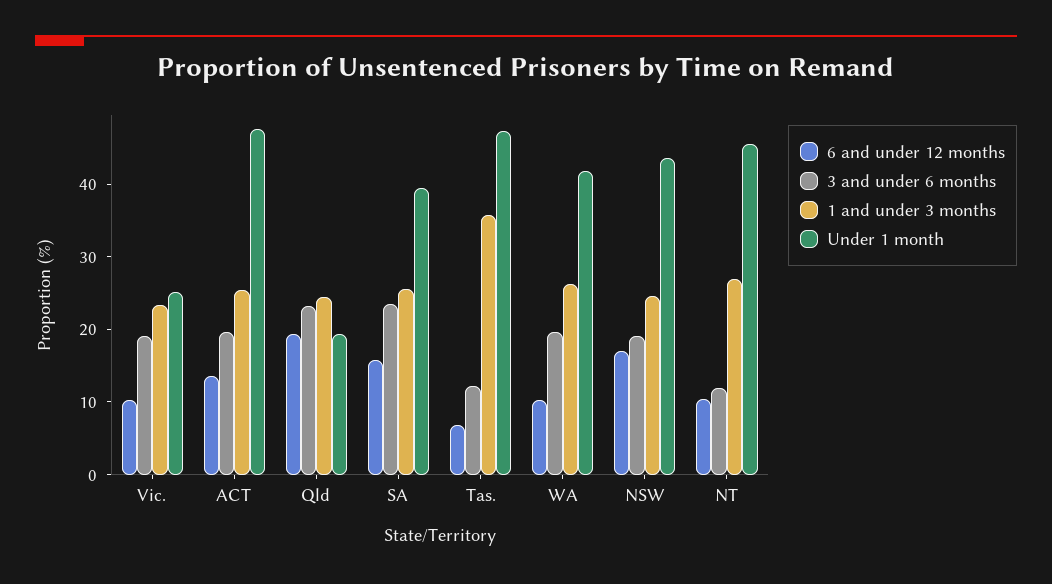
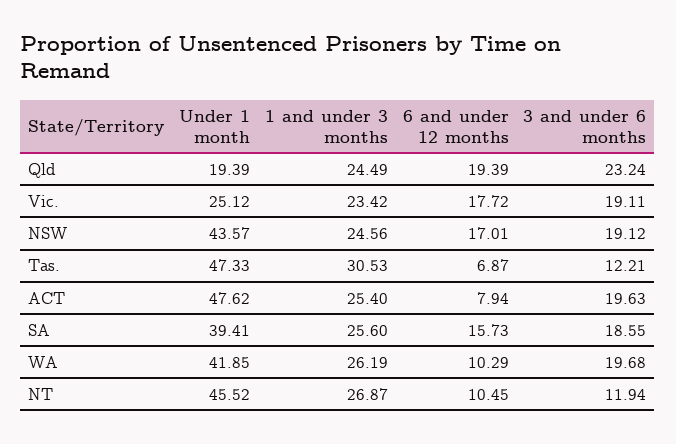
  {
    "6 and under 12 months": {
-     "Vic.": 10,
+     "Vic.": 17.72,
-     "ACT": 14,
+     "ACT": 7.94,
      "Qld": 19.39,
      "SA": 15.73,
      "Tas.": 6.87,
      "WA": 10.29,
      "NSW": 17.01,
      "NT": 10.45
    },
    "3 and under 6 months": {
      "Vic.": 19.11,
      "ACT": 19.63,
      "Qld": 23.24,
-     "SA": 24,
+     "SA": 18.55,
      "Tas.": 12.21,
      "WA": 19.68,
      "NSW": 19.12,
      "NT": 11.94
    },
    "1 and under 3 months": {
      "Vic.": 23.42,
      "ACT": 25.4,
      "Qld": 24.49,
      "SA": 25.6,
-     "Tas.": 36,
+     "Tas.": 30.53,
      "WA": 26.19,
      "NSW": 24.56,
      "NT": 26.87
    },
    "Under 1 month": {
      "Vic.": 25.12,
      "ACT": 47.62,
      "Qld": 19.39,
      "SA": 39.41,
      "Tas.": 47.33,
      "WA": 41.85,
      "NSW": 43.57,
      "NT": 45.52
    }
  }

